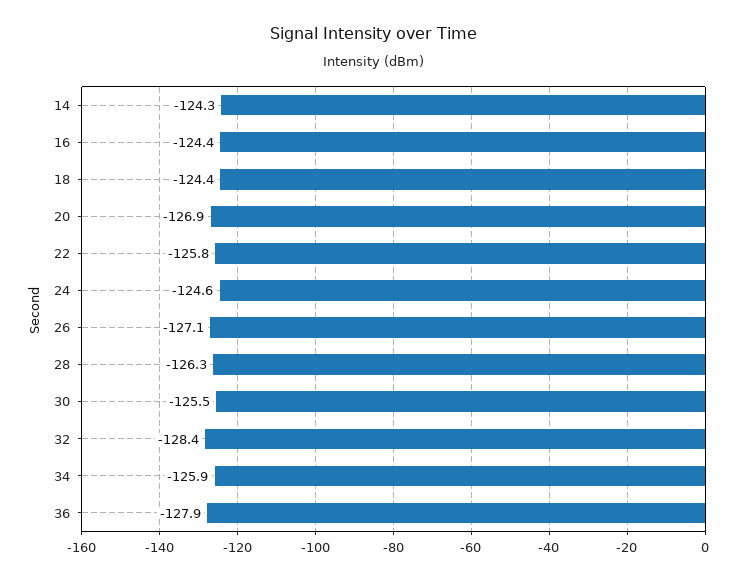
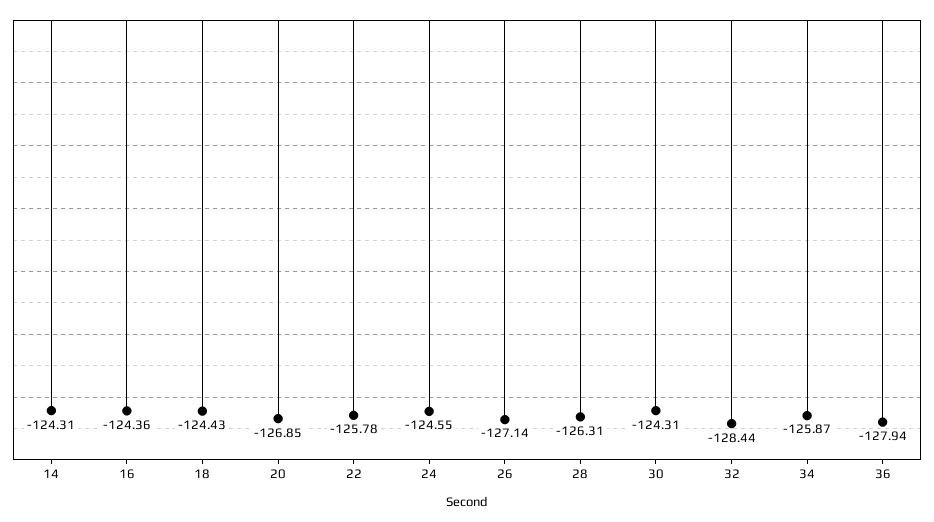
  {
    "14": -124.31,
    "16": -124.36,
    "18": -124.43,
    "20": -126.85,
    "22": -125.78,
    "24": -124.55,
    "26": -127.14,
    "28": -126.31,
-   "30": -125.5,
+   "30": -124.31,
    "32": -128.44,
    "34": -125.87,
    "36": -127.94
  }

